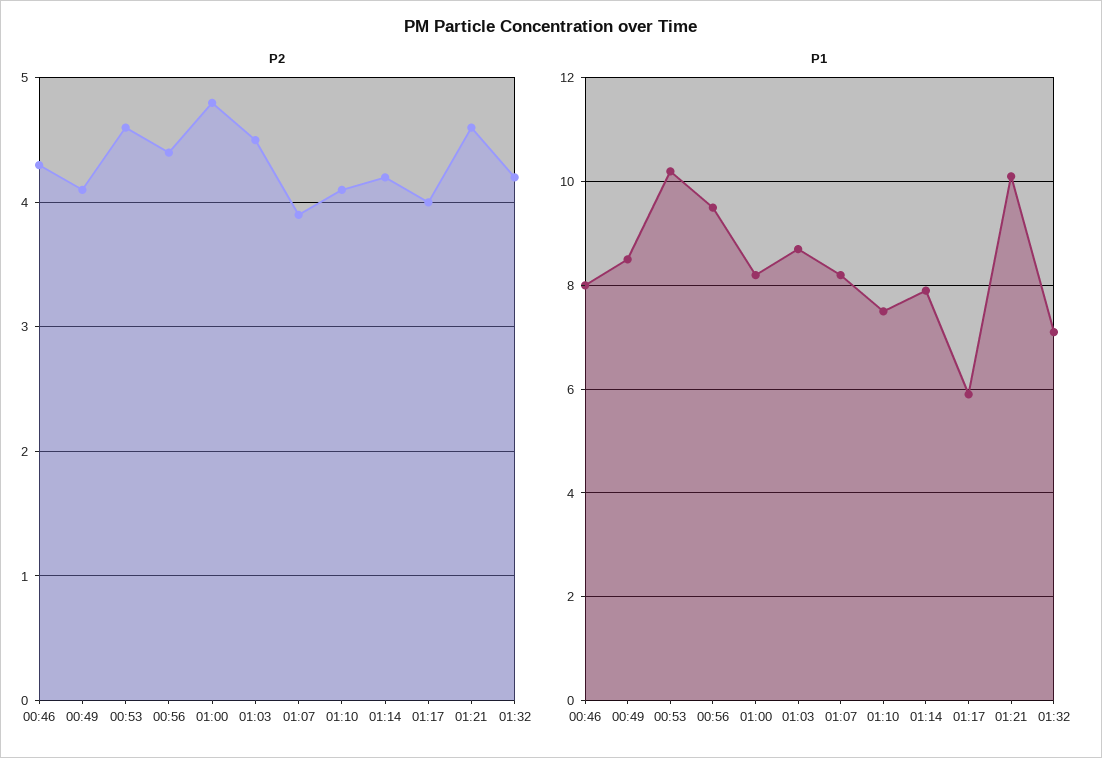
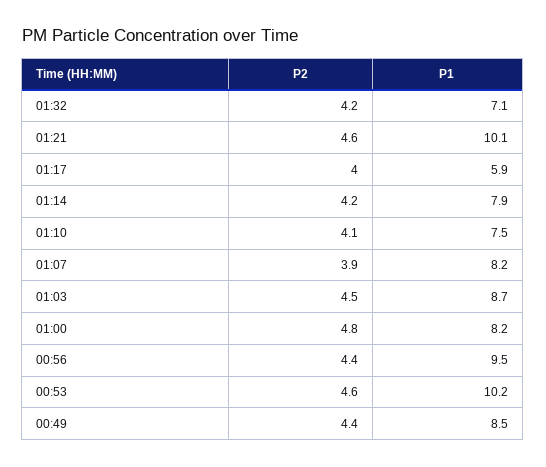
  {
    "P2": {
-     "00:46": 4.3,
-     "00:49": 4.1,
+     "00:49": 4.4,
      "00:53": 4.6,
      "00:56": 4.4,
      "01:00": 4.8,
      "01:03": 4.5,
      "01:07": 3.9,
      "01:10": 4.1,
      "01:14": 4.2,
      "01:17": 4,
      "01:21": 4.6,
      "01:32": 4.2
    },
    "P1": {
-     "00:46": 8,
      "00:49": 8.5,
      "00:53": 10.2,
      "00:56": 9.5,
      "01:00": 8.2,
      "01:03": 8.7,
      "01:07": 8.2,
      "01:10": 7.5,
      "01:14": 7.9,
      "01:17": 5.9,
      "01:21": 10.1,
      "01:32": 7.1
    }
  }

